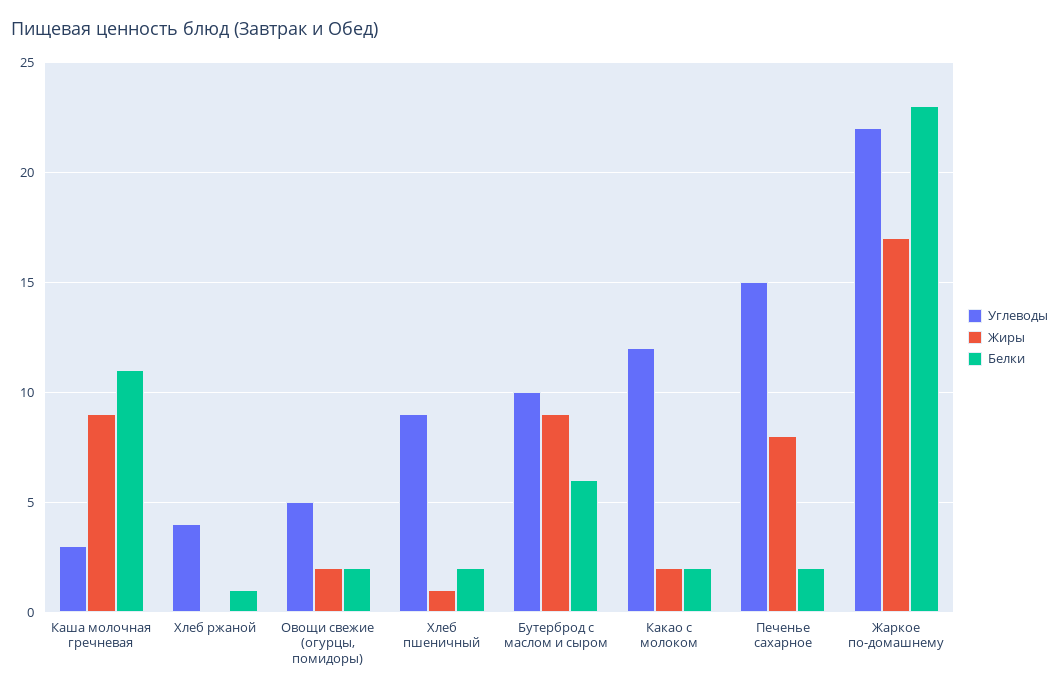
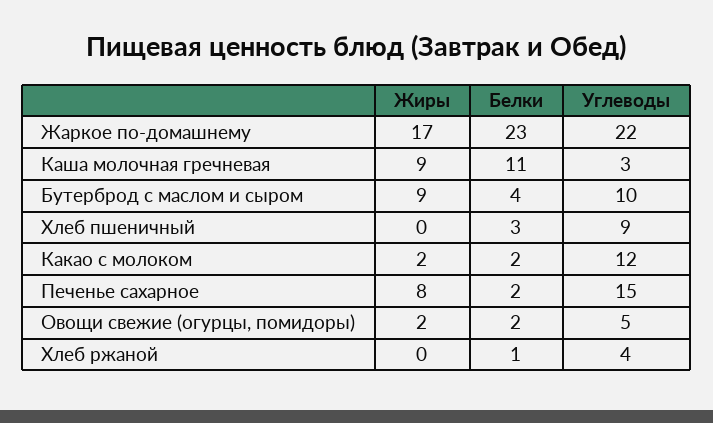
  {
    "Углеводы": {
      "Каша молочная гречневая": 3,
      "Хлеб ржаной": 4,
      "Овощи свежие (огурцы, помидоры)": 5,
      "Хлеб пшеничный": 9,
      "Бутерброд с маслом и сыром": 10,
      "Какао с молоком": 12,
      "Печенье сахарное": 15,
      "Жаркое по-домашнему": 22
    },
    "Жиры": {
      "Каша молочная гречневая": 9,
      "Хлеб ржаной": 0,
      "Овощи свежие (огурцы, помидоры)": 2,
-     "Хлеб пшеничный": 1,
+     "Хлеб пшеничный": 0,
      "Бутерброд с маслом и сыром": 9,
      "Какао с молоком": 2,
      "Печенье сахарное": 8,
      "Жаркое по-домашнему": 17
    },
    "Белки": {
      "Каша молочная гречневая": 11,
      "Хлеб ржаной": 1,
      "Овощи свежие (огурцы, помидоры)": 2,
-     "Хлеб пшеничный": 2,
+     "Хлеб пшеничный": 3,
-     "Бутерброд с маслом и сыром": 6,
+     "Бутерброд с маслом и сыром": 4,
      "Какао с молоком": 2,
      "Печенье сахарное": 2,
      "Жаркое по-домашнему": 23
    }
  }

